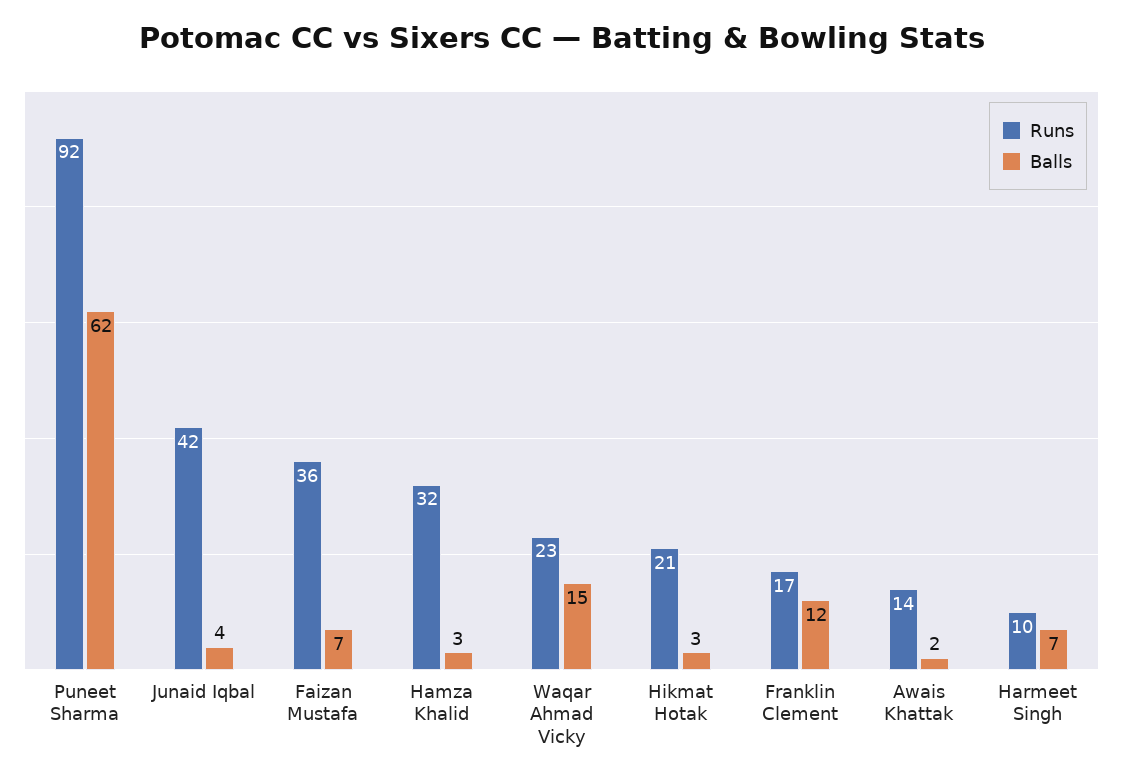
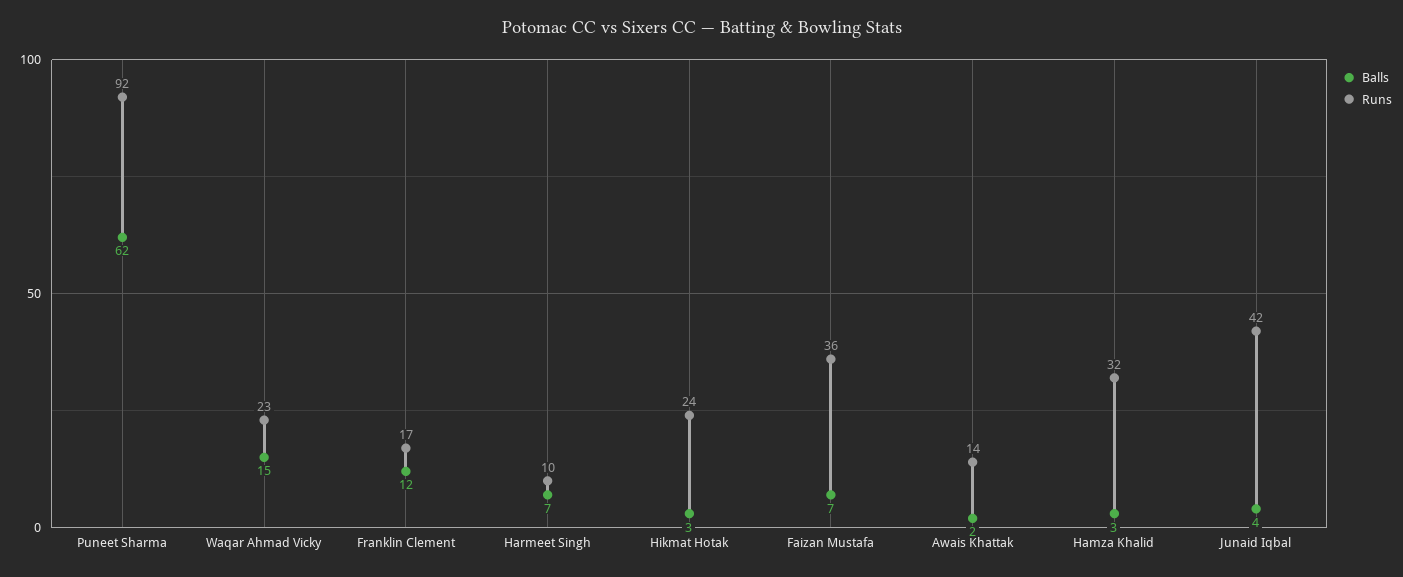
  {
    "Runs": {
      "Puneet Sharma": 92,
      "Junaid Iqbal": 42,
      "Faizan Mustafa": 36,
      "Hamza Khalid": 32,
      "Waqar Ahmad Vicky": 23,
-     "Hikmat Hotak": 21,
+     "Hikmat Hotak": 24,
      "Franklin Clement": 17,
      "Awais Khattak": 14,
      "Harmeet Singh": 10
    },
    "Balls": {
      "Puneet Sharma": 62,
      "Junaid Iqbal": 4,
      "Faizan Mustafa": 7,
      "Hamza Khalid": 3,
      "Waqar Ahmad Vicky": 15,
      "Hikmat Hotak": 3,
      "Franklin Clement": 12,
      "Awais Khattak": 2,
      "Harmeet Singh": 7
    }
  }

